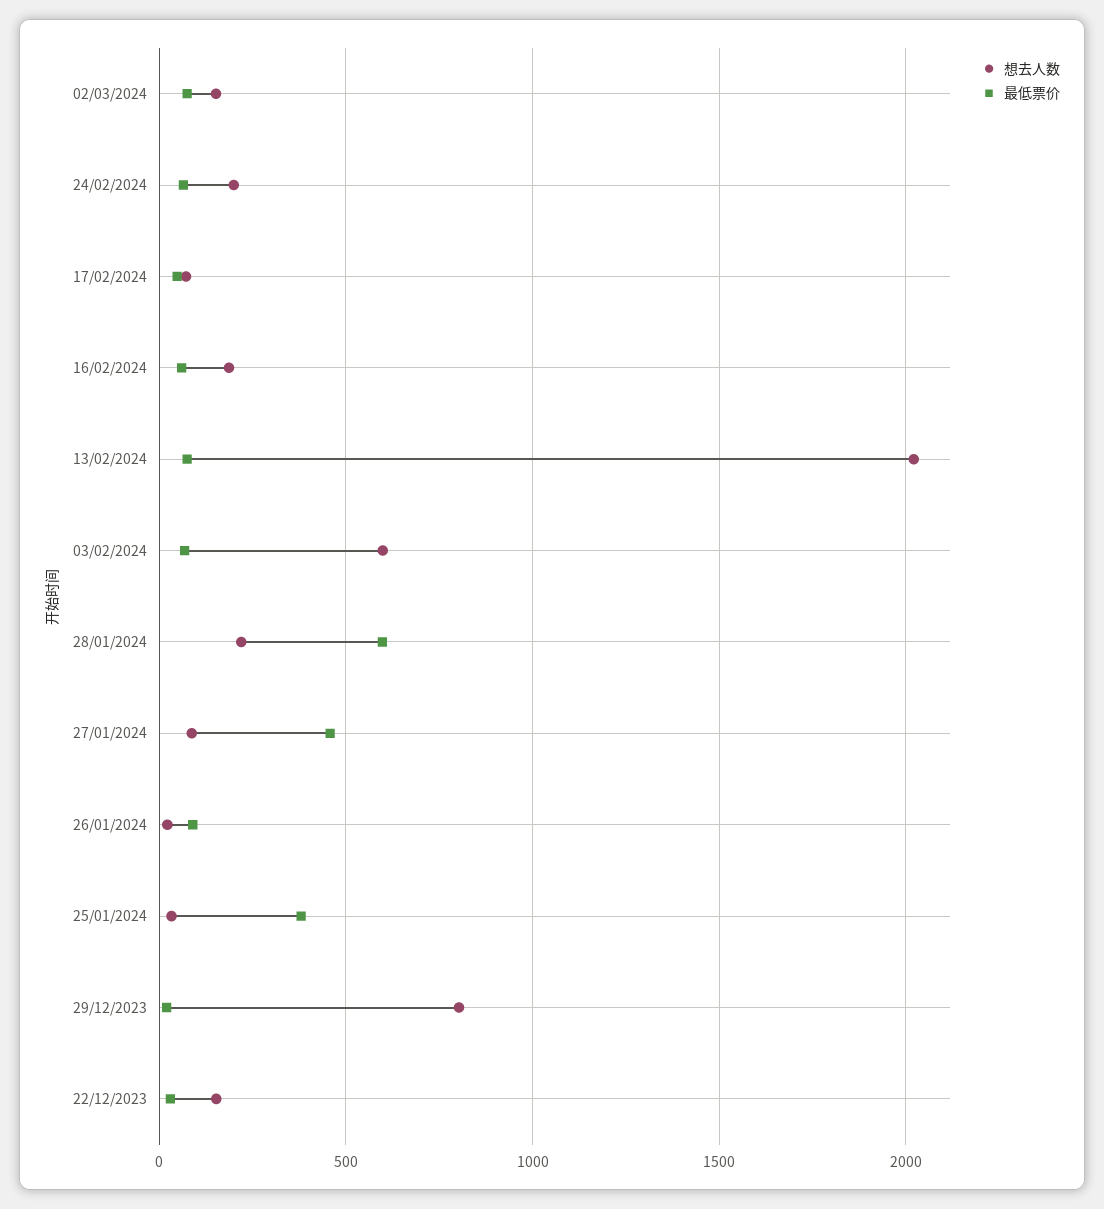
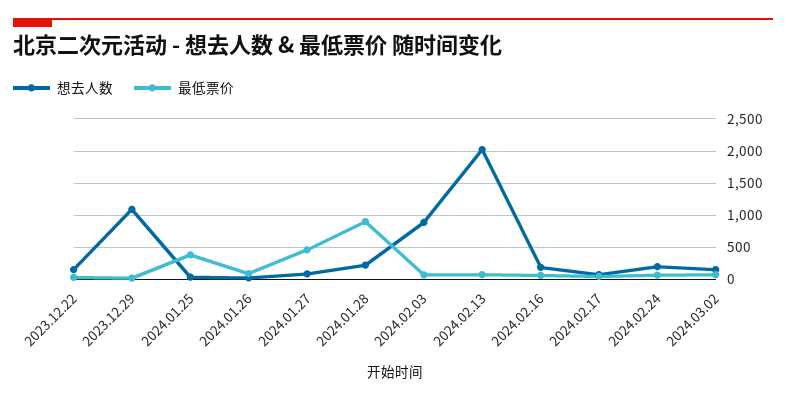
  {
    "想去人数": {
      "02/03/2024": 150,
      "24/02/2024": 200,
      "17/02/2024": 50,
      "16/02/2024": 200,
      "13/02/2024": 2000,
-     "03/02/2024": 600,
+     "03/02/2024": 900,
      "28/01/2024": 200,
      "27/01/2024": 100,
      "26/01/2024": 0,
      "25/01/2024": 50,
-     "29/12/2023": 800,
+     "29/12/2023": 1100,
      "22/12/2023": 150
    },
    "最低票价": {
      "02/03/2024": 100,
      "24/02/2024": 50,
      "17/02/2024": 50,
      "16/02/2024": 50,
      "13/02/2024": 100,
      "03/02/2024": 50,
-     "28/01/2024": 600,
+     "28/01/2024": 900,
      "27/01/2024": 450,
      "26/01/2024": 100,
      "25/01/2024": 400,
      "29/12/2023": 0,
      "22/12/2023": 50
    }
  }

